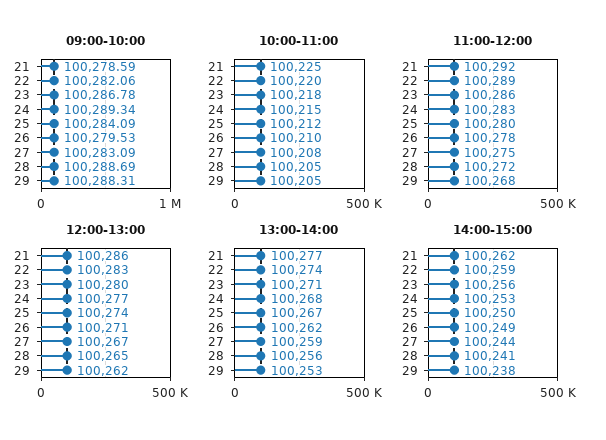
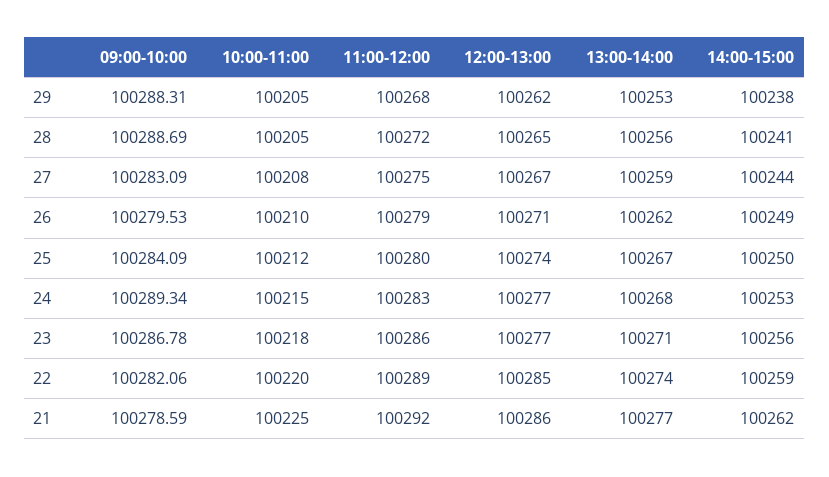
  {
    "09:00-10:00": {
      "21": 100278.59,
      "22": 100282.06,
      "23": 100286.78,
      "24": 100289.34,
      "25": 100284.09,
      "26": 100279.53,
      "27": 100283.09,
      "28": 100288.69,
      "29": 100288.31
    },
    "10:00-11:00": {
      "21": 100225,
      "22": 100220,
      "23": 100218,
      "24": 100215,
      "25": 100212,
      "26": 100210,
      "27": 100208,
      "28": 100205,
      "29": 100205
    },
    "11:00-12:00": {
      "21": 100292,
      "22": 100289,
      "23": 100286,
      "24": 100283,
      "25": 100280,
-     "26": 100278,
+     "26": 100279,
      "27": 100275,
      "28": 100272,
      "29": 100268
    },
    "12:00-13:00": {
      "21": 100286,
-     "22": 100283,
+     "22": 100285,
-     "23": 100280,
+     "23": 100277,
      "24": 100277,
      "25": 100274,
      "26": 100271,
      "27": 100267,
      "28": 100265,
      "29": 100262
    },
    "13:00-14:00": {
      "21": 100277,
      "22": 100274,
      "23": 100271,
      "24": 100268,
      "25": 100267,
      "26": 100262,
      "27": 100259,
      "28": 100256,
      "29": 100253
    },
    "14:00-15:00": {
      "21": 100262,
      "22": 100259,
      "23": 100256,
      "24": 100253,
      "25": 100250,
      "26": 100249,
      "27": 100244,
      "28": 100241,
      "29": 100238
    }
  }

